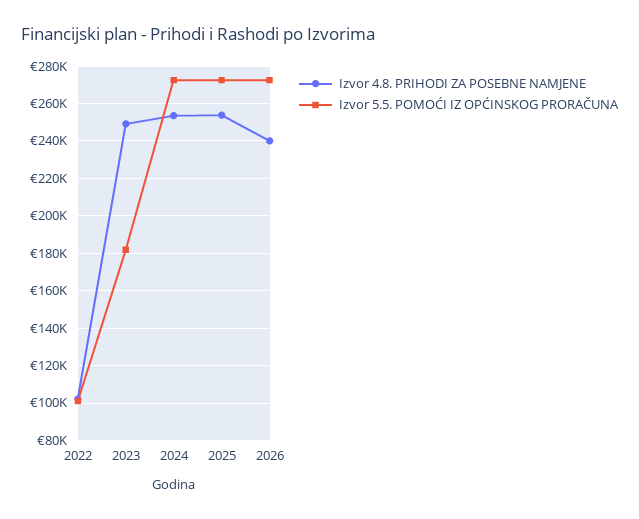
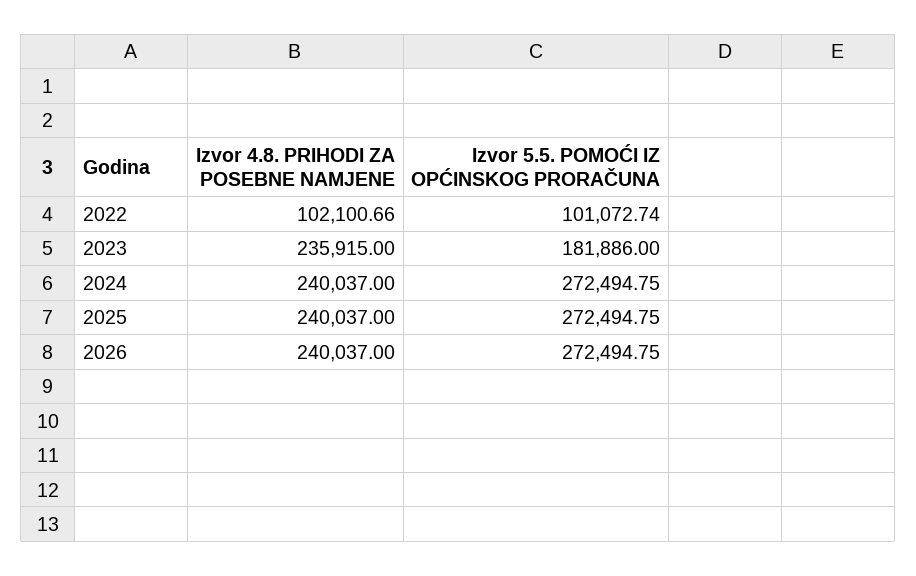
  {
    "Izvor 4.8. PRIHODI ZA POSEBNE NAMJENE": {
      "2022": 102100.66,
-     "2023": 250000,
+     "2023": 235915,
-     "2024": 255000,
+     "2024": 240037,
-     "2025": 255000,
+     "2025": 240037,
      "2026": 240037
    },
    "Izvor 5.5. POMOĆI IZ OPĆINSKOG PRORAČUNA": {
      "2022": 101072.74,
      "2023": 181886,
      "2024": 272494.75,
      "2025": 272494.75,
      "2026": 272494.75
    }
  }

